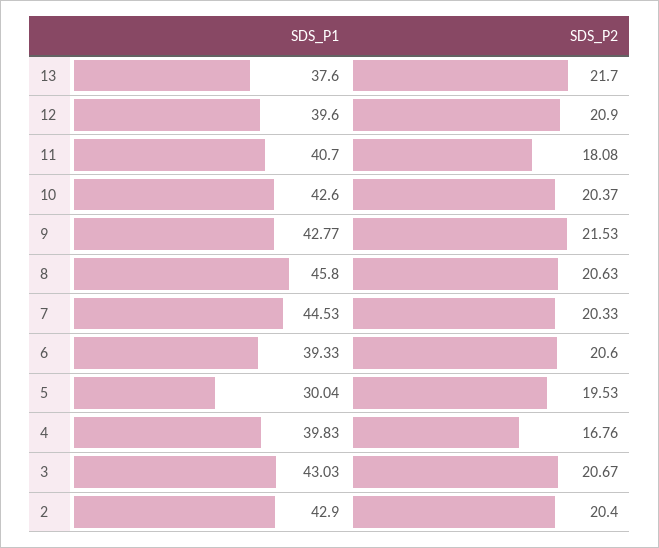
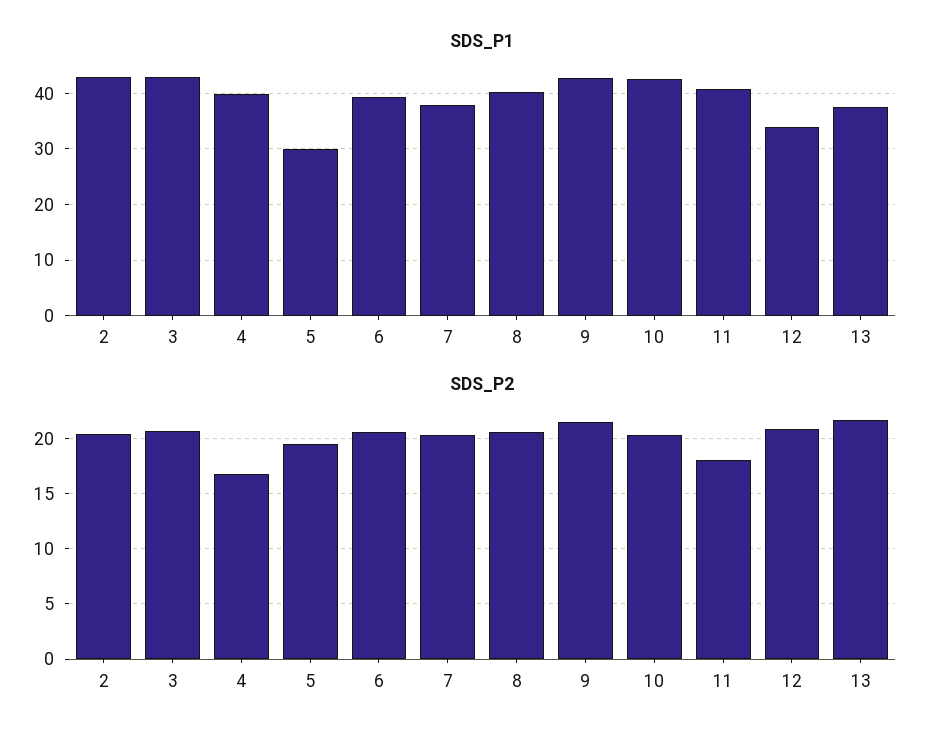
  {
    "SDS_P1": {
      "13": 37.6,
-     "12": 39.6,
+     "12": 34,
      "11": 40.7,
      "10": 42.6,
      "9": 42.77,
-     "8": 45.8,
+     "8": 40,
-     "7": 44.53,
+     "7": 38,
      "6": 39.33,
      "5": 30.04,
      "4": 39.83,
      "3": 43.03,
      "2": 42.9
    },
    "SDS_P2": {
      "13": 21.7,
      "12": 20.9,
      "11": 18.08,
      "10": 20.37,
      "9": 21.53,
      "8": 20.63,
      "7": 20.33,
      "6": 20.6,
      "5": 19.53,
      "4": 16.76,
      "3": 20.67,
      "2": 20.4
    }
  }

